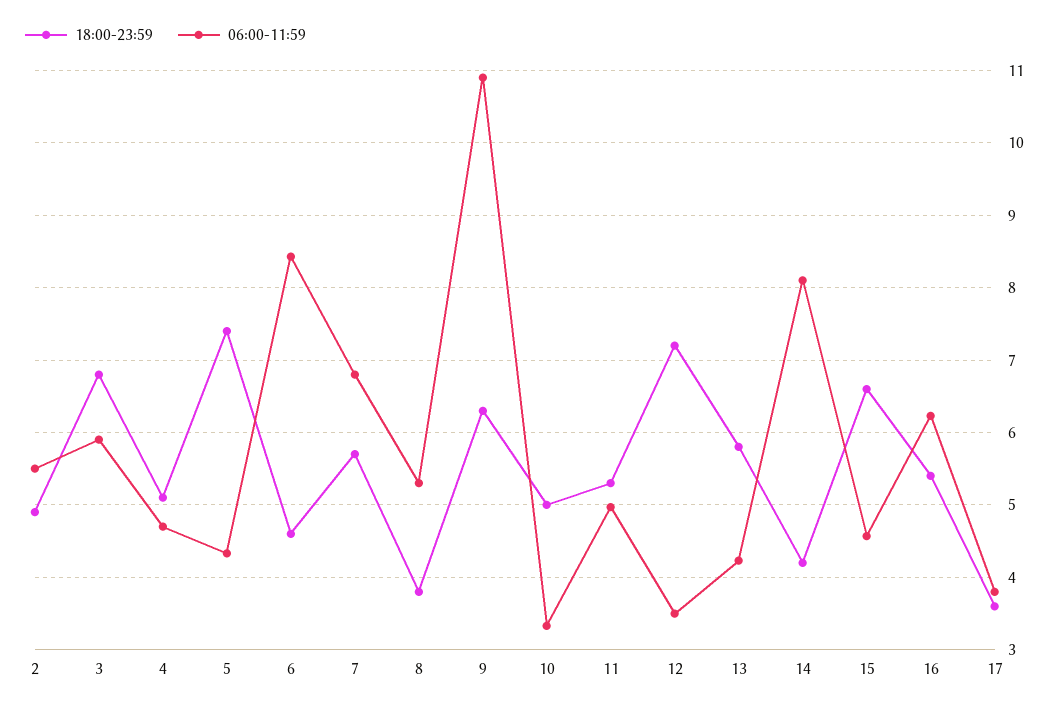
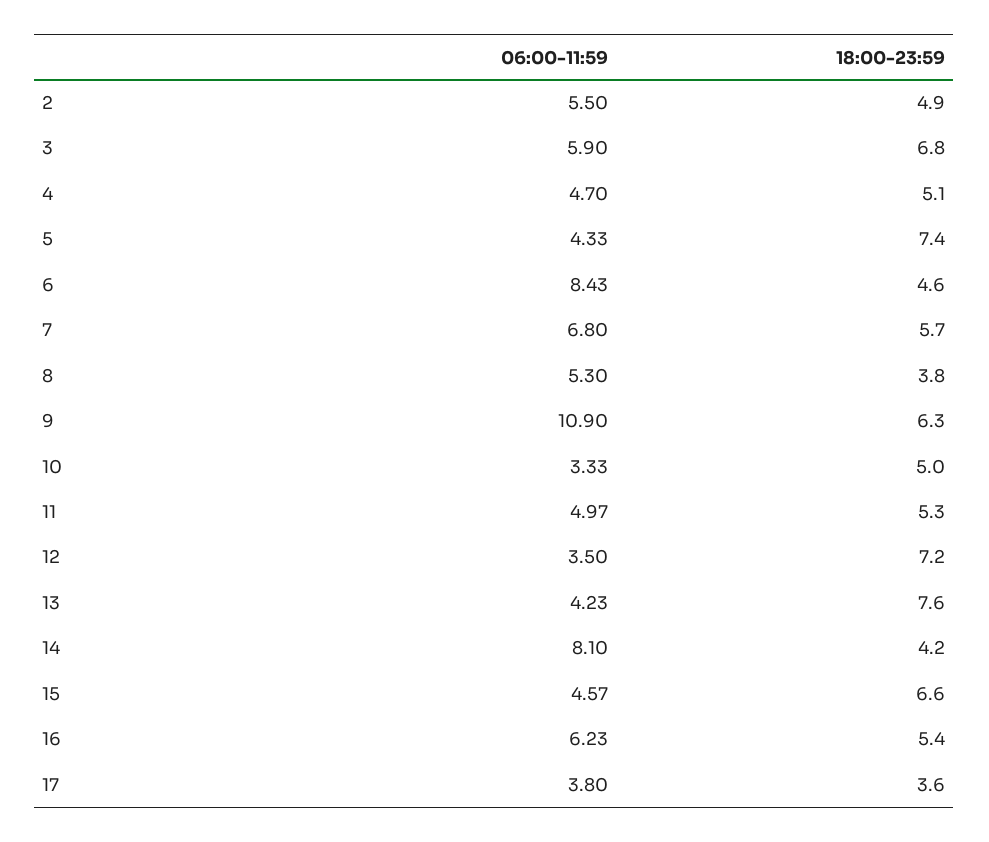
  {
    "18:00-23:59": {
      "2": 4.9,
      "3": 6.8,
      "4": 5.1,
      "5": 7.4,
      "6": 4.6,
      "7": 5.7,
      "8": 3.8,
      "9": 6.3,
      "10": 5,
      "11": 5.3,
      "12": 7.2,
-     "13": 5.8,
+     "13": 7.6,
      "14": 4.2,
      "15": 6.6,
      "16": 5.4,
      "17": 3.6
    },
    "06:00-11:59": {
      "2": 5.5,
      "3": 5.9,
      "4": 4.7,
      "5": 4.33,
      "6": 8.43,
      "7": 6.8,
      "8": 5.3,
      "9": 10.9,
      "10": 3.33,
      "11": 4.97,
      "12": 3.5,
      "13": 4.23,
      "14": 8.1,
      "15": 4.57,
      "16": 6.23,
      "17": 3.8
    }
  }

